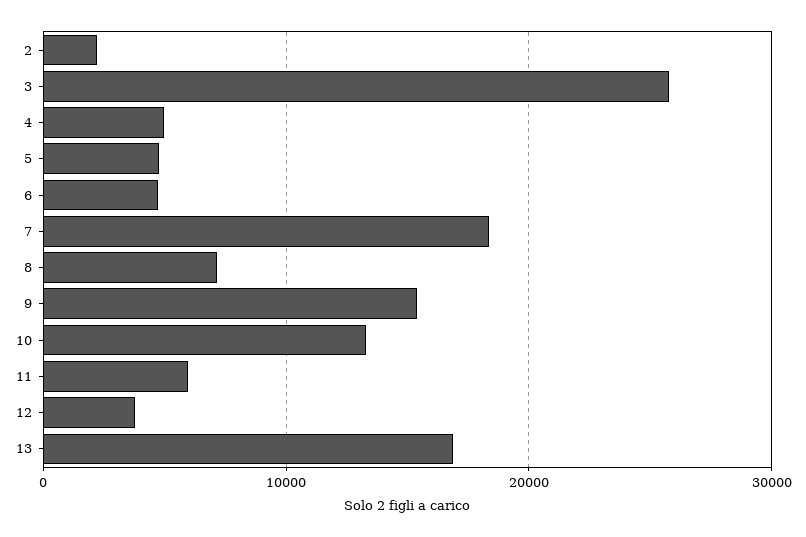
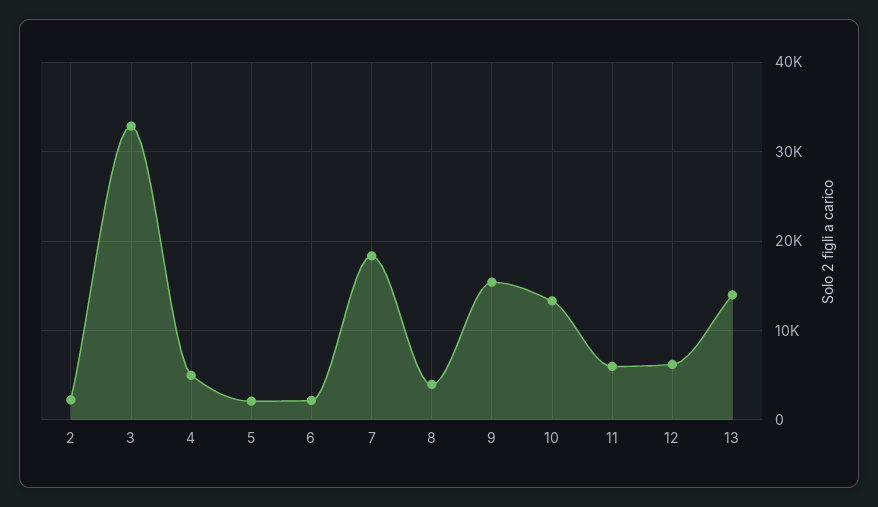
  {
    "2": 2000,
-   "3": 26000,
+   "3": 33000,
    "4": 5000,
-   "5": 5000,
+   "5": 2000,
-   "6": 5000,
+   "6": 2000,
    "7": 18000,
-   "8": 7000,
+   "8": 4000,
    "9": 15000,
    "10": 13000,
    "11": 6000,
-   "12": 4000,
+   "12": 6000,
-   "13": 17000
+   "13": 14000
  }

